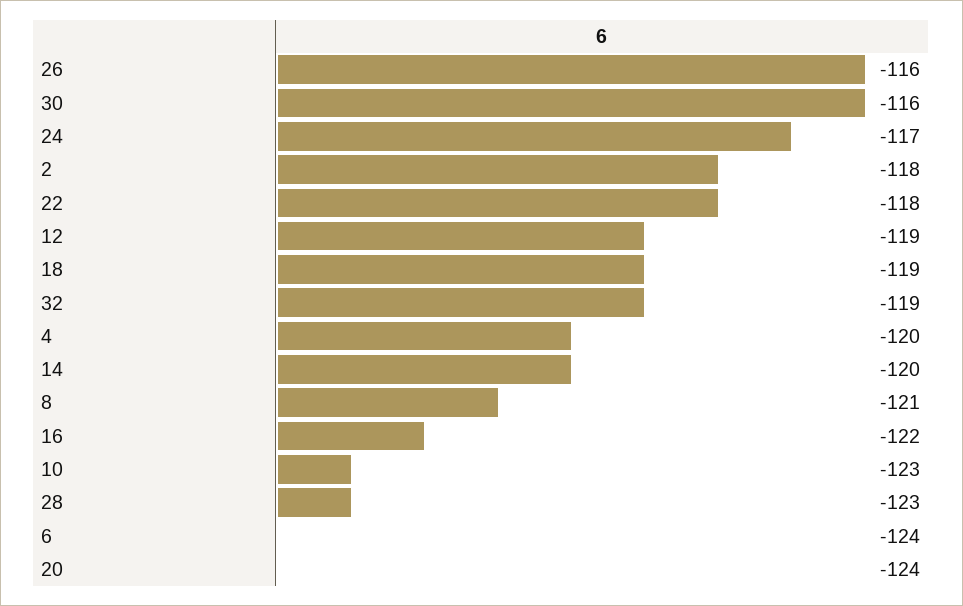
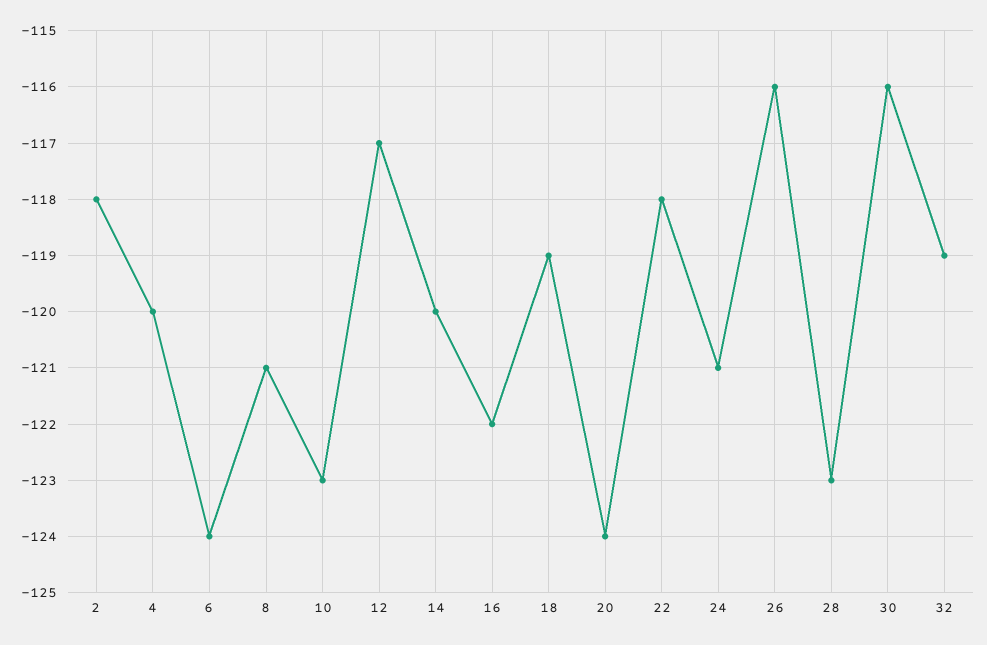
  {
    "26": -116,
    "30": -116,
-   "24": -117,
+   "24": -121,
    "2": -118,
    "22": -118,
-   "12": -119,
+   "12": -117,
    "18": -119,
    "32": -119,
    "4": -120,
    "14": -120,
    "8": -121,
    "16": -122,
    "10": -123,
    "28": -123,
    "6": -124,
    "20": -124
  }

